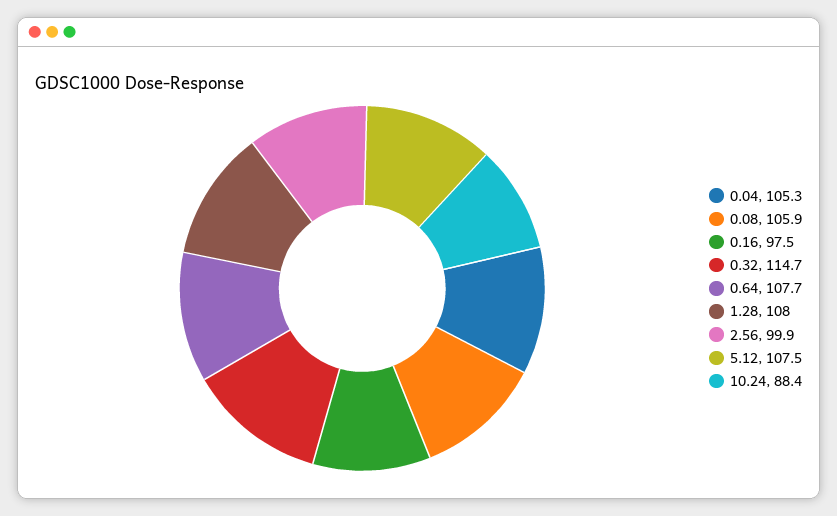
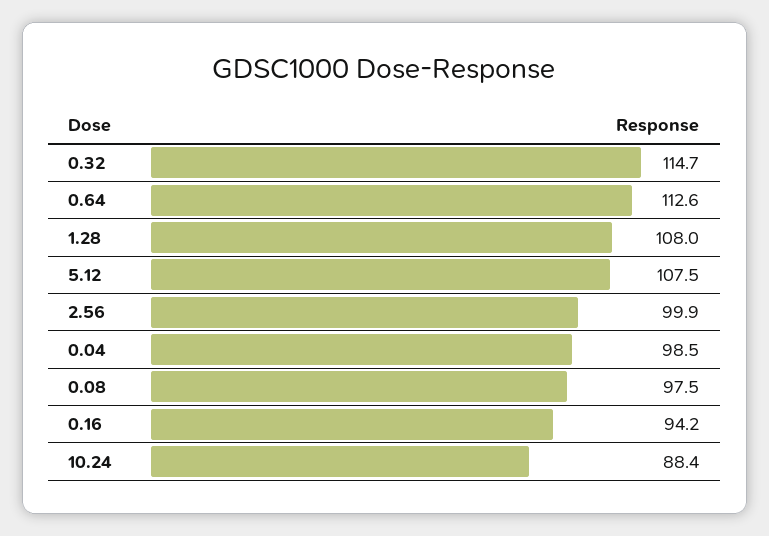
  {
-   "0.04": 105.3,
+   "0.04": 98.5,
-   "0.08": 105.9,
+   "0.08": 97.5,
-   "0.16": 97.5,
+   "0.16": 94.2,
    "0.32": 114.7,
-   "0.64": 107.7,
+   "0.64": 112.6,
    "1.28": 108,
    "2.56": 99.9,
    "5.12": 107.5,
    "10.24": 88.4
  }

